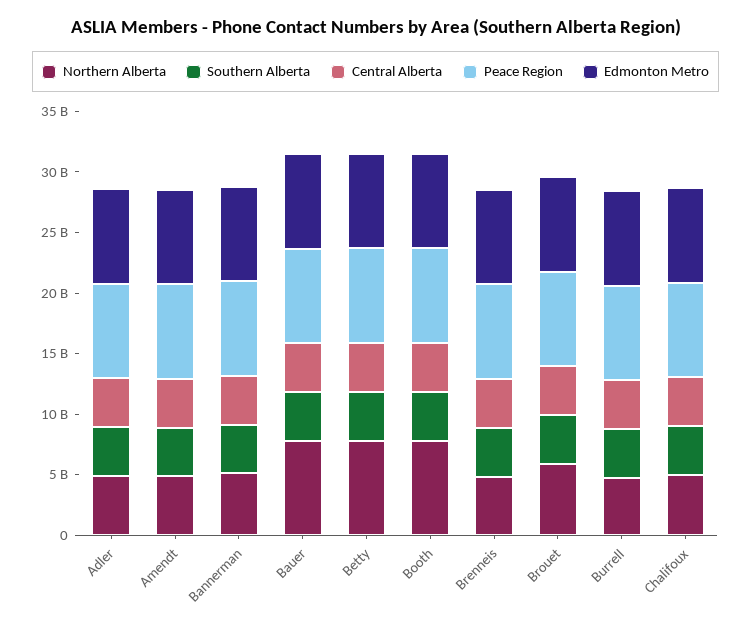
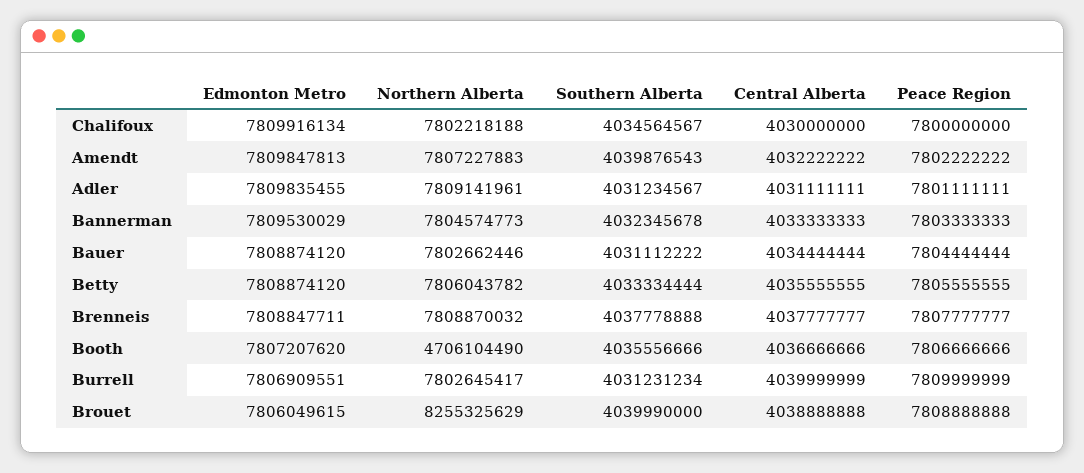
  {
    "Northern Alberta": {
-     "Adler": 5000000000,
+     "Adler": 7809141961,
-     "Amendt": 5000000000,
+     "Amendt": 7807227883,
-     "Bannerman": 5000000000,
+     "Bannerman": 7804574773,
      "Bauer": 7802662446,
      "Betty": 7806043782,
-     "Booth": 8000000000,
+     "Booth": 4706104490,
-     "Brenneis": 5000000000,
+     "Brenneis": 7808870032,
-     "Brouet": 6000000000,
+     "Brouet": 8255325629,
-     "Burrell": 5000000000,
+     "Burrell": 7802645417,
-     "Chalifoux": 5000000000
+     "Chalifoux": 7802218188
    },
    "Southern Alberta": {
      "Adler": 4031234567,
      "Amendt": 4039876543,
      "Bannerman": 4032345678,
      "Bauer": 4031112222,
      "Betty": 4033334444,
      "Booth": 4035556666,
      "Brenneis": 4037778888,
      "Brouet": 4039990000,
      "Burrell": 4031231234,
      "Chalifoux": 4034564567
    },
    "Central Alberta": {
      "Adler": 4031111111,
      "Amendt": 4032222222,
      "Bannerman": 4033333333,
      "Bauer": 4034444444,
      "Betty": 4035555555,
      "Booth": 4036666666,
      "Brenneis": 4037777777,
      "Brouet": 4038888888,
      "Burrell": 4039999999,
      "Chalifoux": 4030000000
    },
    "Peace Region": {
      "Adler": 7801111111,
      "Amendt": 7802222222,
      "Bannerman": 7803333333,
      "Bauer": 7804444444,
      "Betty": 7805555555,
      "Booth": 7806666666,
      "Brenneis": 7807777777,
      "Brouet": 7808888888,
      "Burrell": 7809999999,
      "Chalifoux": 7800000000
    },
    "Edmonton Metro": {
      "Adler": 7809835455,
      "Amendt": 7809847813,
      "Bannerman": 7809530029,
      "Bauer": 7808874120,
      "Betty": 7808874120,
      "Booth": 7807207620,
      "Brenneis": 7808847711,
      "Brouet": 7806049615,
      "Burrell": 7806909551,
      "Chalifoux": 7809916134
    }
  }

